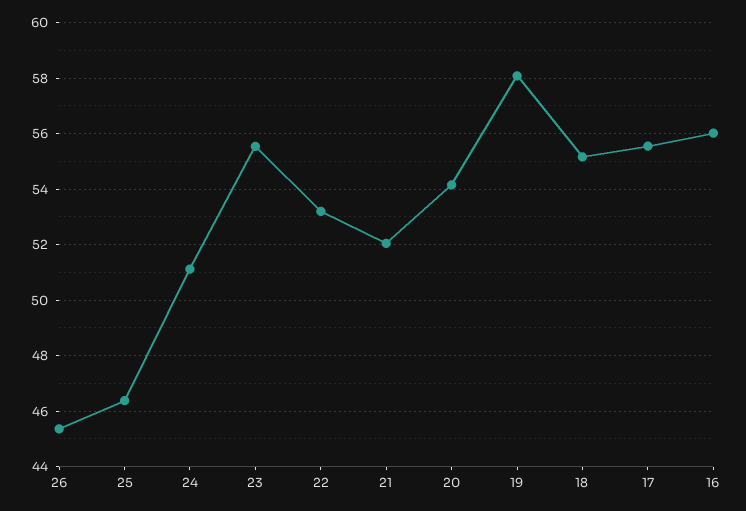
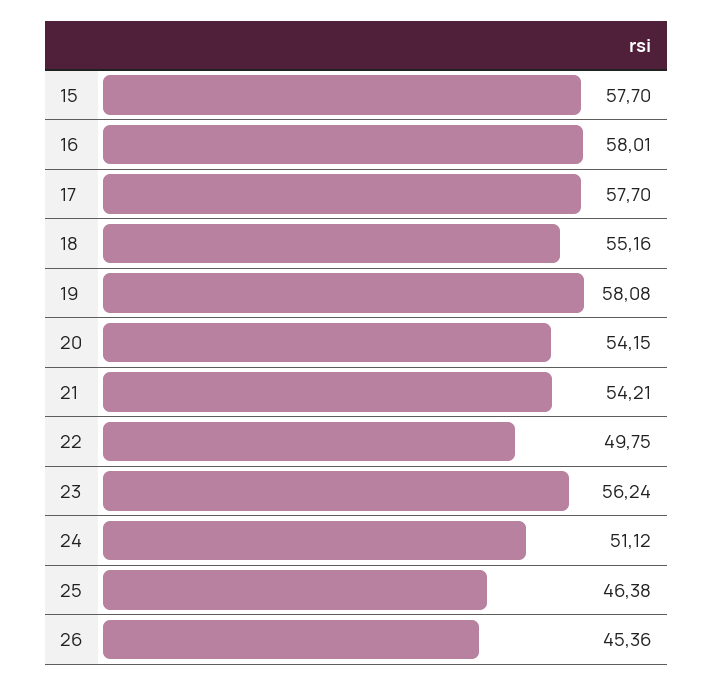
  {
    "26": 45.36,
    "25": 46.38,
    "24": 51.12,
-   "23": 55.5,
+   "23": 56.24,
-   "22": 53.25,
+   "22": 49.75,
-   "21": 52,
+   "21": 54.21,
    "20": 54.15,
    "19": 58.08,
    "18": 55.16,
-   "17": 55.5,
+   "17": 57.7,
-   "16": 56
+   "16": 58.01,
+   "15": 57.7
  }

